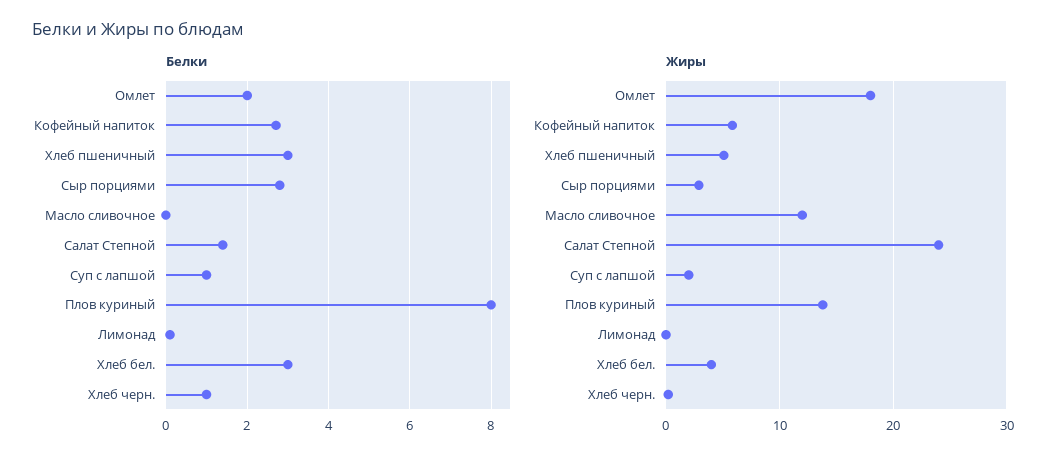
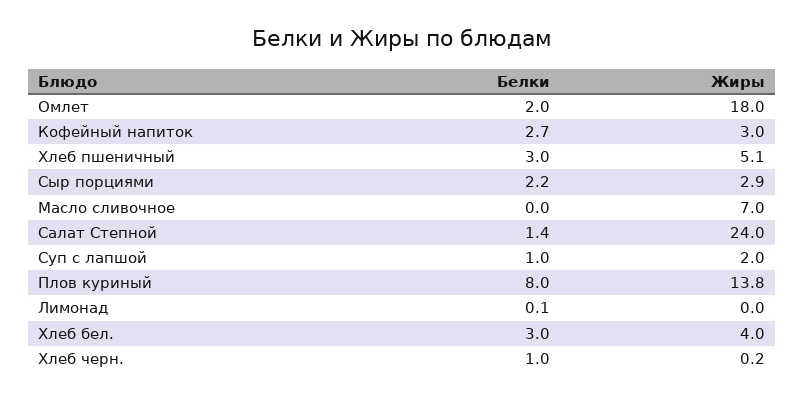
  {
    "Белки": {
      "Омлет": 2,
      "Кофейный напиток": 2.7,
      "Хлеб пшеничный": 3,
-     "Сыр порциями": 2.8,
+     "Сыр порциями": 2.2,
      "Масло сливочное": 0,
      "Салат Степной": 1.4,
      "Суп с лапшой": 1,
      "Плов куриный": 8,
      "Лимонад": 0.1,
      "Хлеб бел.": 3,
      "Хлеб черн.": 1
    },
    "Жиры": {
      "Омлет": 18,
-     "Кофейный напиток": 6,
+     "Кофейный напиток": 3,
      "Хлеб пшеничный": 5.1,
      "Сыр порциями": 2.9,
-     "Масло сливочное": 12,
+     "Масло сливочное": 7,
      "Салат Степной": 24,
      "Суп с лапшой": 2,
      "Плов куриный": 13.8,
      "Лимонад": 0,
      "Хлеб бел.": 4,
      "Хлеб черн.": 0.2
    }
  }

